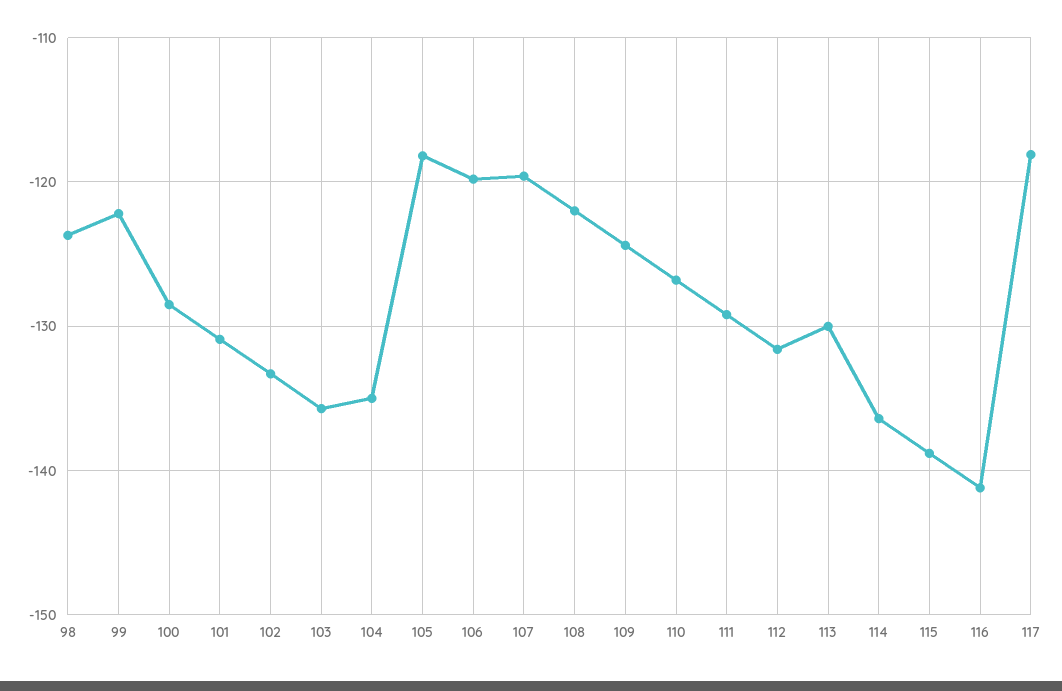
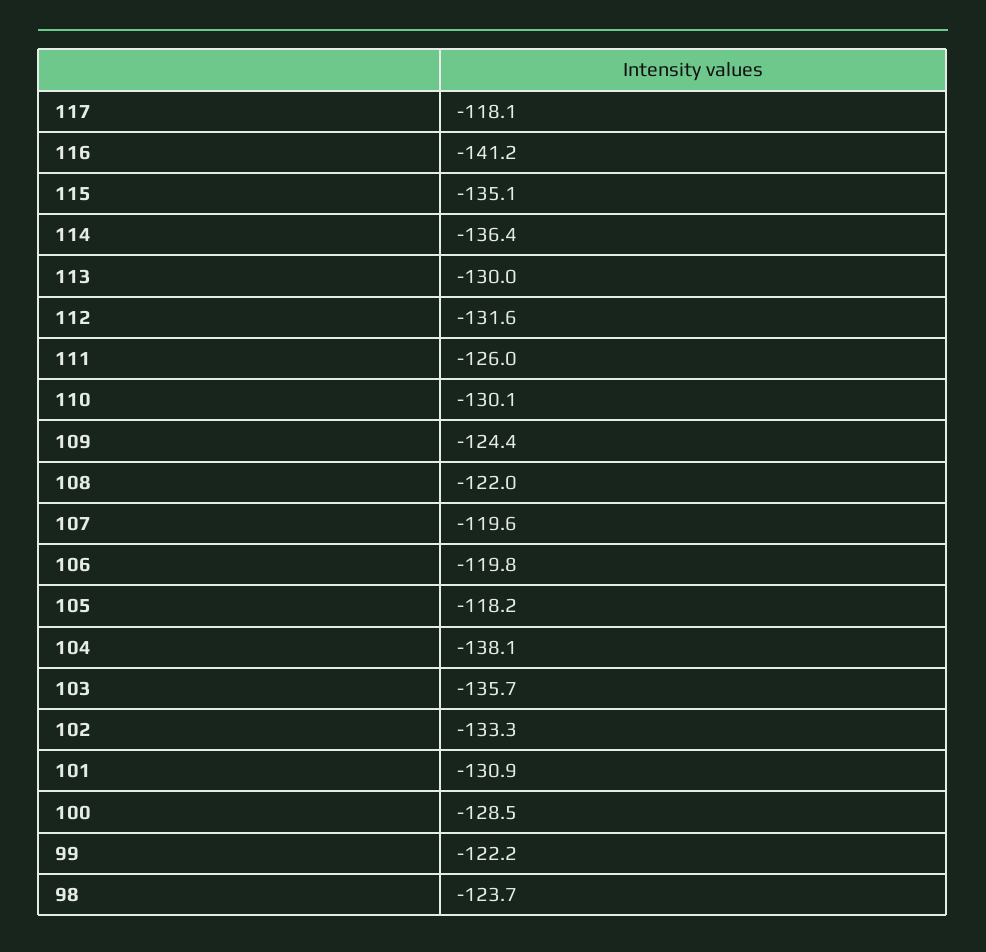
  {
    "98": -123.7,
    "99": -122.2,
    "100": -128.5,
    "101": -130.9,
    "102": -133.3,
    "103": -135.7,
-   "104": -135,
+   "104": -138.1,
    "105": -118.2,
    "106": -119.8,
    "107": -119.6,
    "108": -122,
    "109": -124.4,
-   "110": -127,
+   "110": -130.1,
-   "111": -129,
+   "111": -126,
    "112": -131.6,
    "113": -130,
    "114": -136.4,
-   "115": -139,
+   "115": -135.1,
    "116": -141.2,
    "117": -118.1
  }

